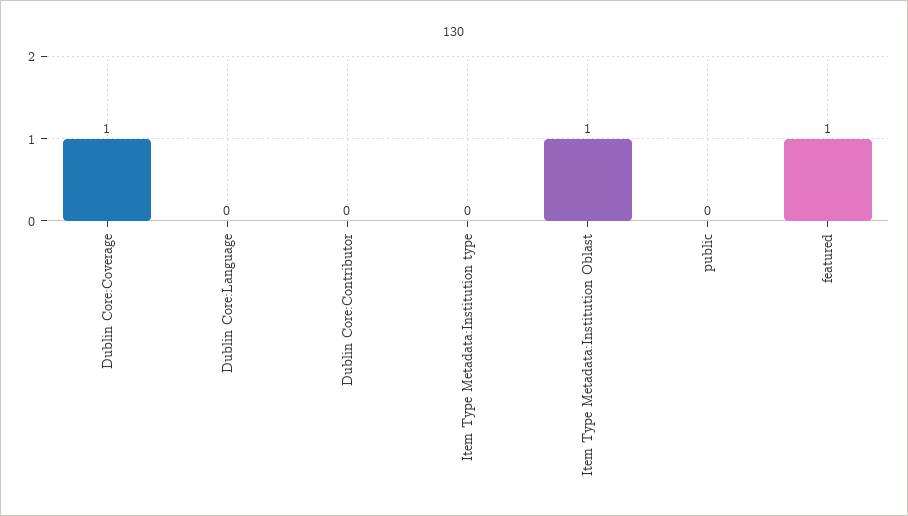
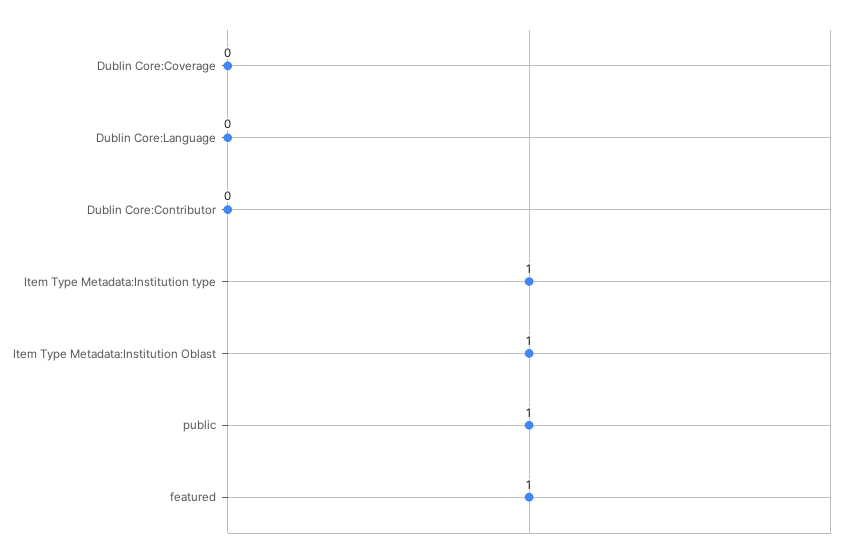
  {
-   "Dublin Core:Coverage": 1,
+   "Dublin Core:Coverage": 0,
    "Dublin Core:Language": 0,
    "Dublin Core:Contributor": 0,
-   "Item Type Metadata:Institution type": 0,
+   "Item Type Metadata:Institution type": 1,
    "Item Type Metadata:Institution Oblast": 1,
-   "public": 0,
+   "public": 1,
    "featured": 1
  }

